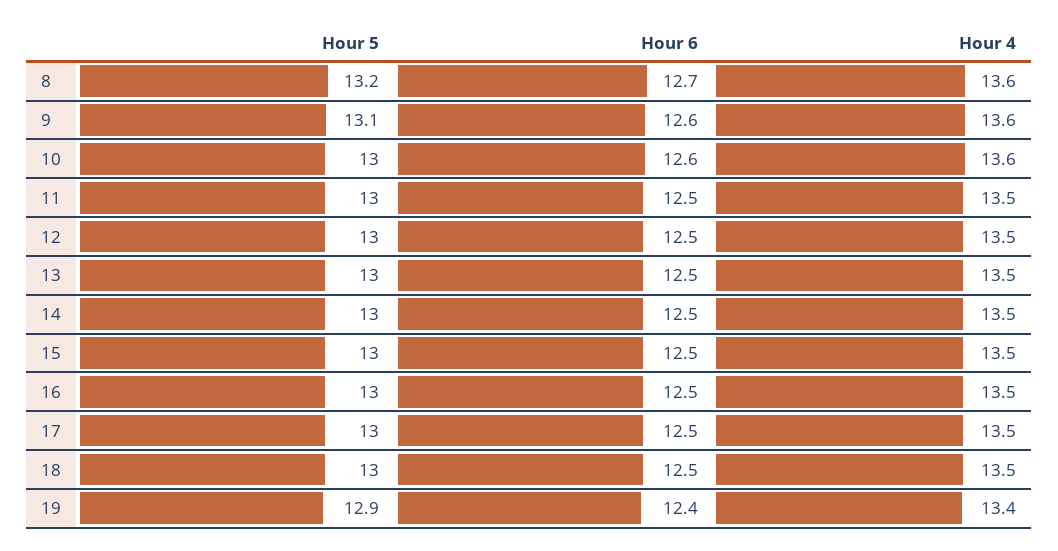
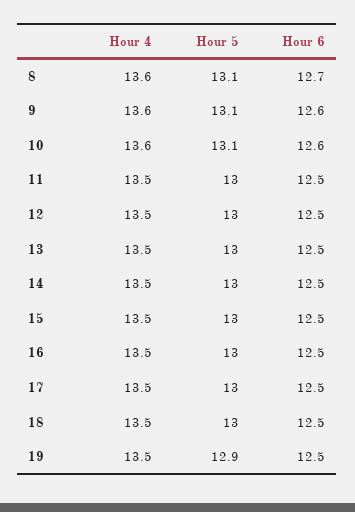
  {
    "Hour 5": {
-     "8": 13.2,
+     "8": 13.1,
      "9": 13.1,
-     "10": 13,
+     "10": 13.1,
      "11": 13,
      "12": 13,
      "13": 13,
      "14": 13,
      "15": 13,
      "16": 13,
      "17": 13,
      "18": 13,
      "19": 12.9
    },
    "Hour 6": {
      "8": 12.7,
      "9": 12.6,
      "10": 12.6,
      "11": 12.5,
      "12": 12.5,
      "13": 12.5,
      "14": 12.5,
      "15": 12.5,
      "16": 12.5,
      "17": 12.5,
      "18": 12.5,
-     "19": 12.4
+     "19": 12.5
    },
    "Hour 4": {
      "8": 13.6,
      "9": 13.6,
      "10": 13.6,
      "11": 13.5,
      "12": 13.5,
      "13": 13.5,
      "14": 13.5,
      "15": 13.5,
      "16": 13.5,
      "17": 13.5,
      "18": 13.5,
-     "19": 13.4
+     "19": 13.5
    }
  }

